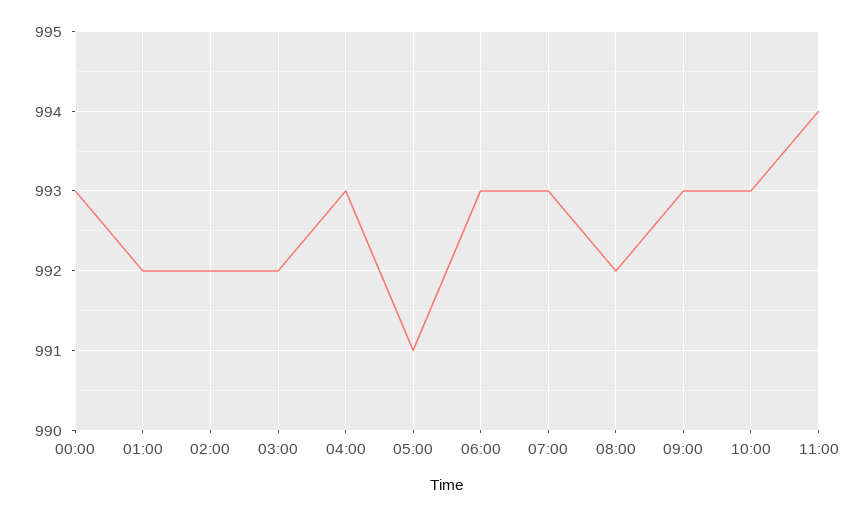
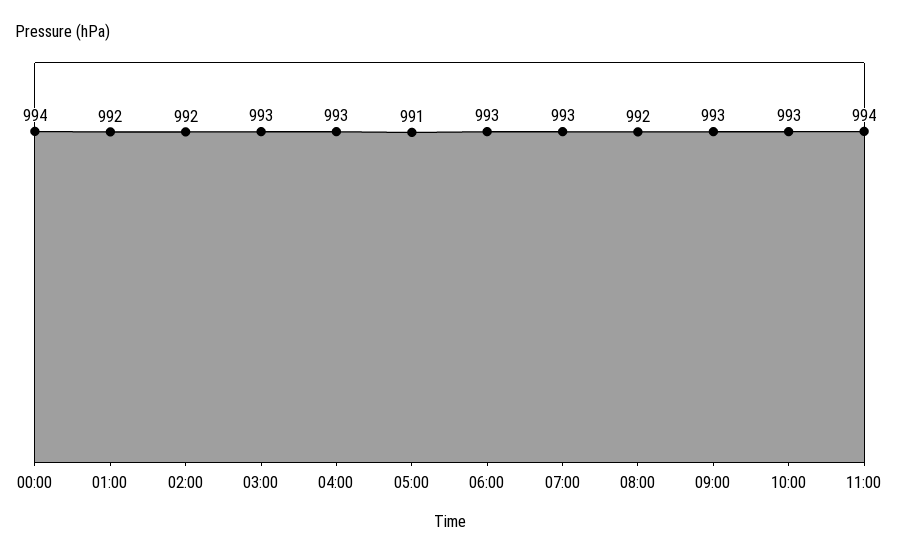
  {
-   "00:00": 993,
+   "00:00": 994,
    "01:00": 992,
    "02:00": 992,
-   "03:00": 992,
+   "03:00": 993,
    "04:00": 993,
    "05:00": 991,
    "06:00": 993,
    "07:00": 993,
    "08:00": 992,
    "09:00": 993,
    "10:00": 993,
    "11:00": 994
  }

